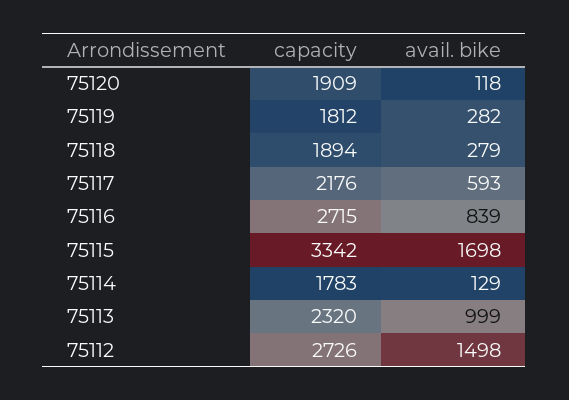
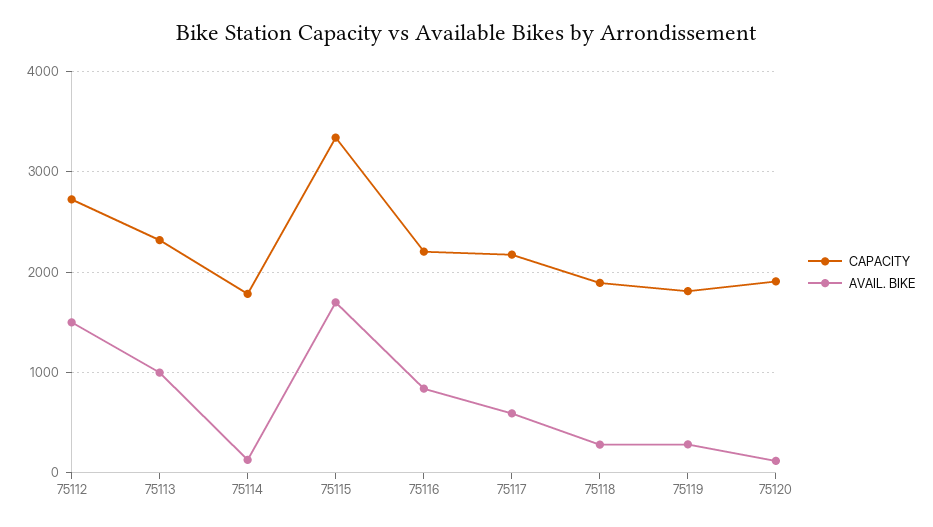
  {
    "capacity": {
      "75120": 1909,
      "75119": 1812,
      "75118": 1894,
      "75117": 2176,
-     "75116": 2715,
+     "75116": 2200,
      "75115": 3342,
      "75114": 1783,
      "75113": 2320,
      "75112": 2726
    },
    "avail. bike": {
      "75120": 118,
      "75119": 282,
      "75118": 279,
      "75117": 593,
      "75116": 839,
      "75115": 1698,
      "75114": 129,
      "75113": 999,
      "75112": 1498
    }
  }

